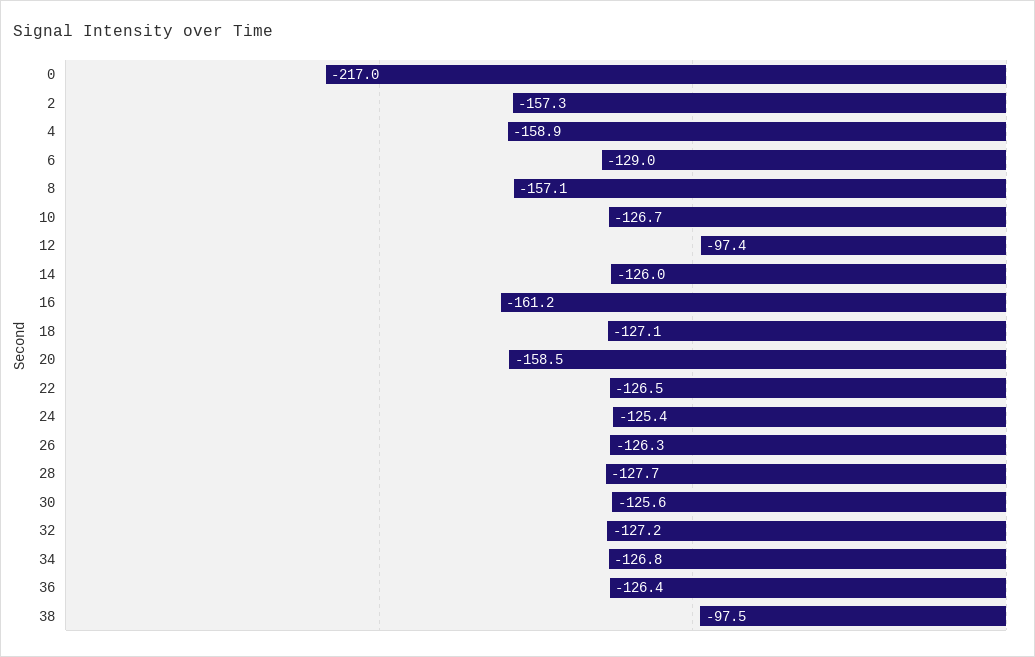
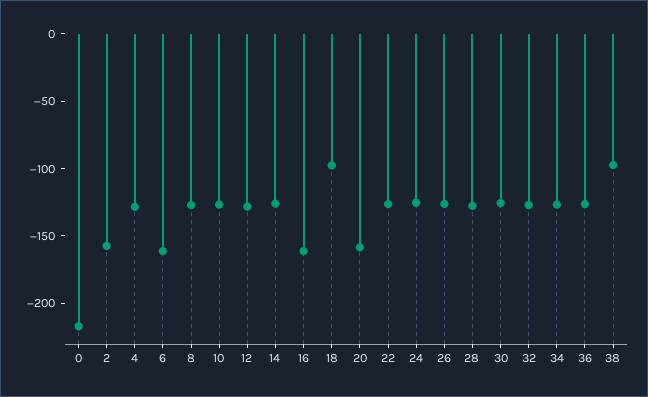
  {
    "0": -217,
    "2": -157.3,
-   "4": -158.9,
+   "4": -130,
-   "6": -129,
+   "6": -160,
-   "8": -157.1,
+   "8": -130,
    "10": -126.7,
-   "12": -97.4,
+   "12": -130,
    "14": -126,
    "16": -161.2,
-   "18": -127.1,
+   "18": -100,
    "20": -158.5,
    "22": -126.5,
    "24": -125.4,
    "26": -126.3,
    "28": -127.7,
    "30": -125.6,
    "32": -127.2,
    "34": -126.8,
    "36": -126.4,
    "38": -97.5
  }

